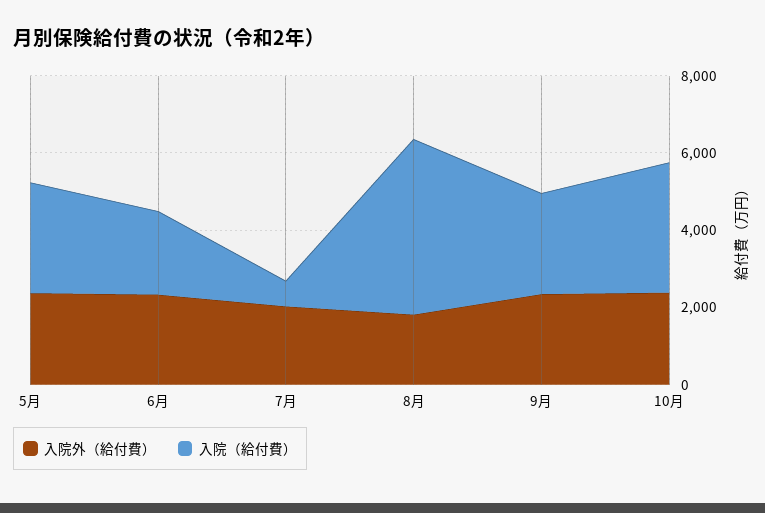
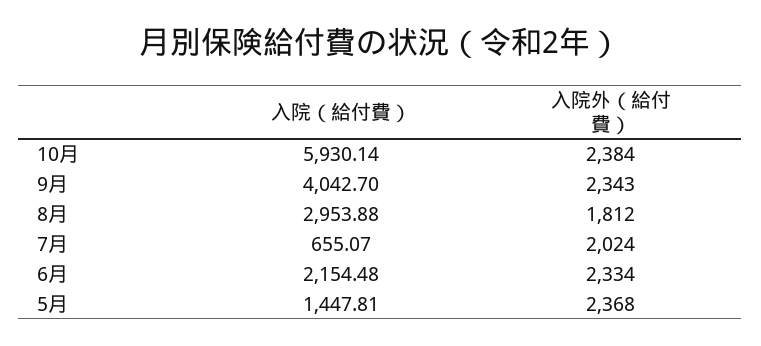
  {
    "入院外（給付費）": {
      "5月": 2368,
      "6月": 2334,
      "7月": 2024,
      "8月": 1812,
      "9月": 2343,
      "10月": 2384
    },
    "入院（給付費）": {
-     "5月": 3000,
+     "5月": 1447.81,
      "6月": 2154.48,
      "7月": 655.07,
-     "8月": 4500,
+     "8月": 2953.88,
-     "9月": 2500,
+     "9月": 4042.7,
-     "10月": 3500
+     "10月": 5930.14
    }
  }

